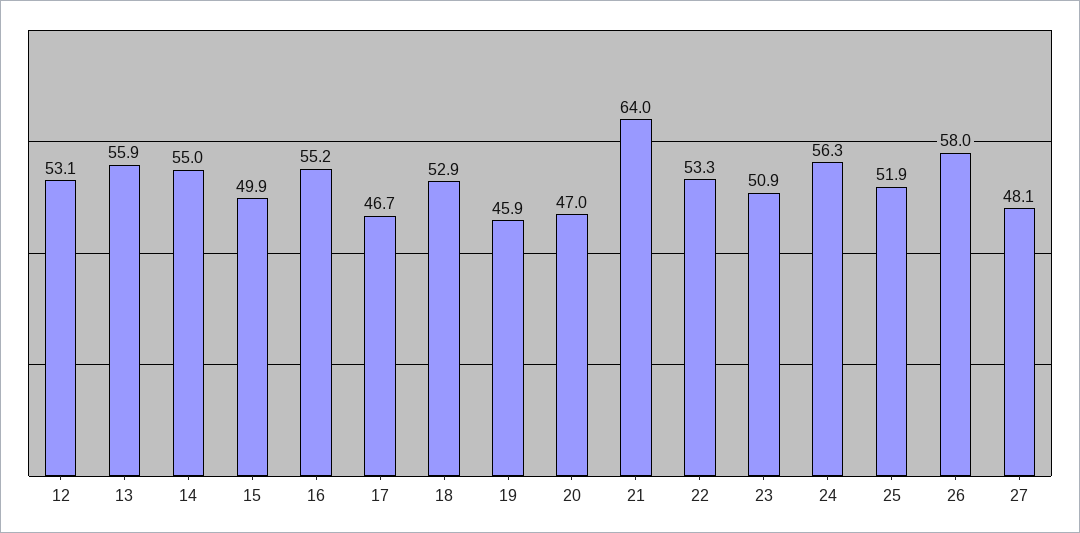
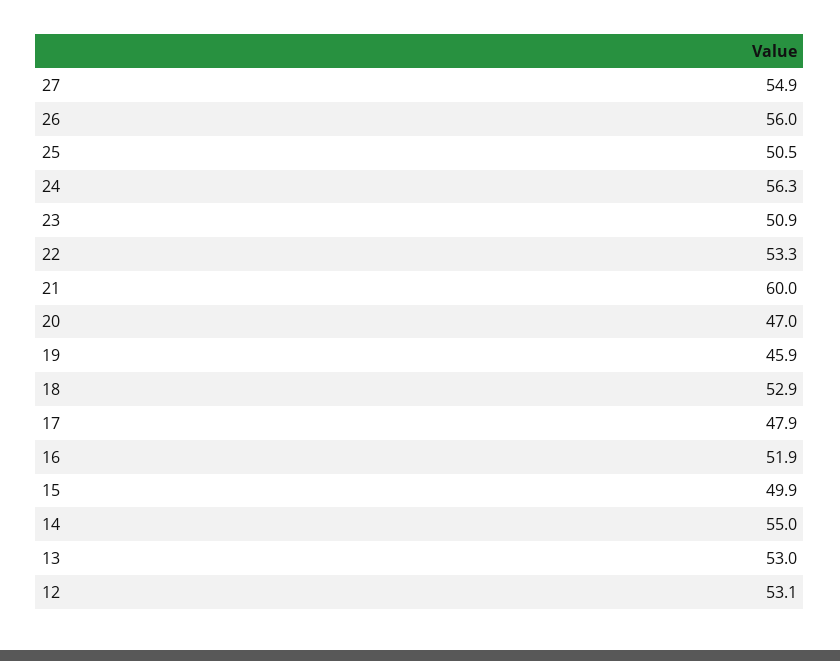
  {
    "12": 53.1,
-   "13": 55.9,
+   "13": 53,
    "14": 55,
    "15": 49.9,
-   "16": 55.2,
+   "16": 51.9,
-   "17": 46.7,
+   "17": 47.9,
    "18": 52.9,
    "19": 45.9,
    "20": 47,
-   "21": 64,
+   "21": 60,
    "22": 53.3,
    "23": 50.9,
    "24": 56.3,
-   "25": 51.9,
+   "25": 50.5,
-   "26": 58,
+   "26": 56,
-   "27": 48.1
+   "27": 54.9
  }

